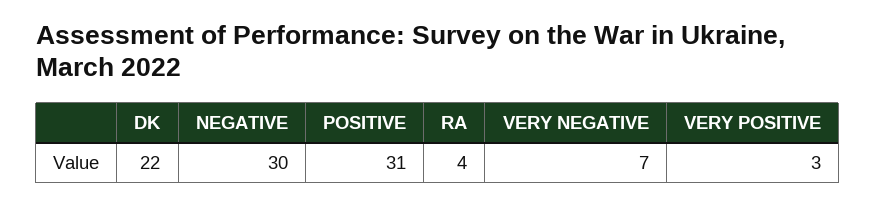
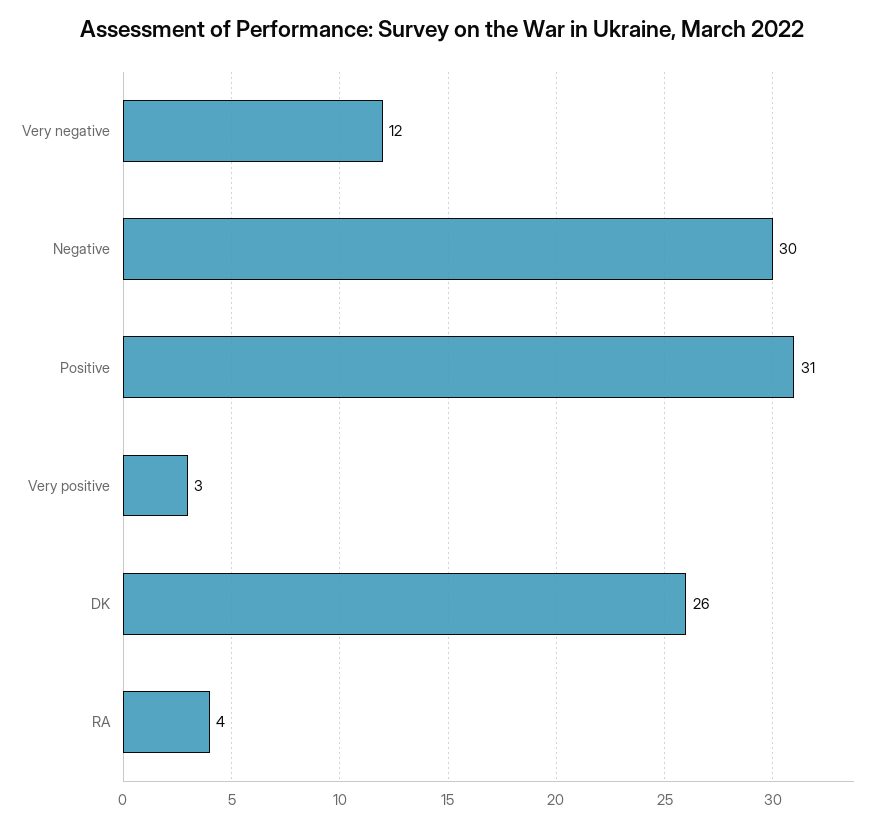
  {
-   "DK": 22,
+   "DK": 26,
    "NEGATIVE": 30,
    "POSITIVE": 31,
    "RA": 4,
-   "VERY NEGATIVE": 7,
+   "VERY NEGATIVE": 12,
    "VERY POSITIVE": 3
  }

